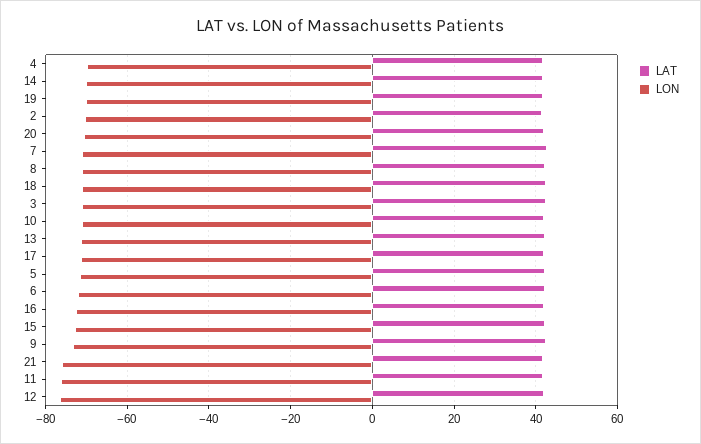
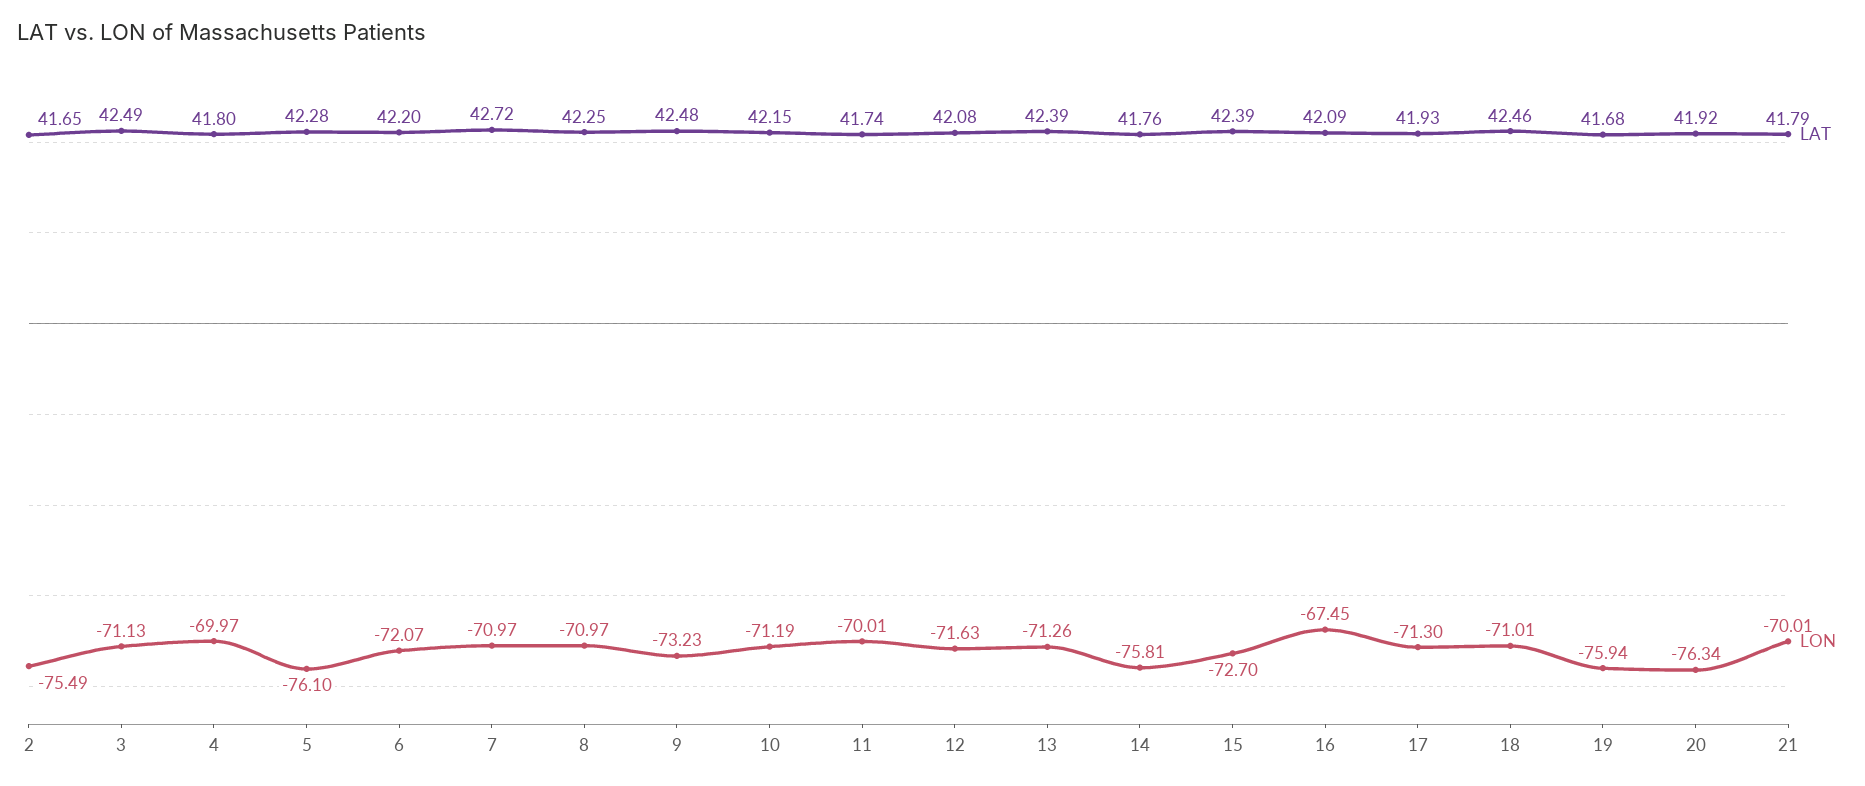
  {
    "LAT": {
      "4": 41.8,
      "14": 41.76,
      "19": 41.68,
      "2": 41.65,
      "20": 41.92,
      "7": 42.72,
      "8": 42.25,
      "18": 42.46,
      "3": 42.49,
      "10": 42.15,
      "13": 42.39,
      "17": 41.93,
      "5": 42.28,
      "6": 42.2,
      "16": 42.09,
      "15": 42.39,
      "9": 42.48,
      "21": 41.79,
      "11": 41.74,
      "12": 42.08
    },
    "LON": {
      "4": -69.97,
-     "14": -70,
+     "14": -75.81,
-     "19": -70,
+     "19": -75.94,
-     "2": -70,
+     "2": -75.49,
-     "20": -70,
+     "20": -76.34,
      "7": -70.97,
      "8": -70.97,
      "18": -71.01,
      "3": -71.13,
      "10": -71.19,
      "13": -71.26,
      "17": -71.3,
-     "5": -72,
+     "5": -76.1,
      "6": -72.07,
-     "16": -72,
+     "16": -67.45,
      "15": -72.7,
      "9": -73.23,
-     "21": -76,
+     "21": -70.01,
-     "11": -76,
+     "11": -70.01,
-     "12": -76
+     "12": -71.63
    }
  }

